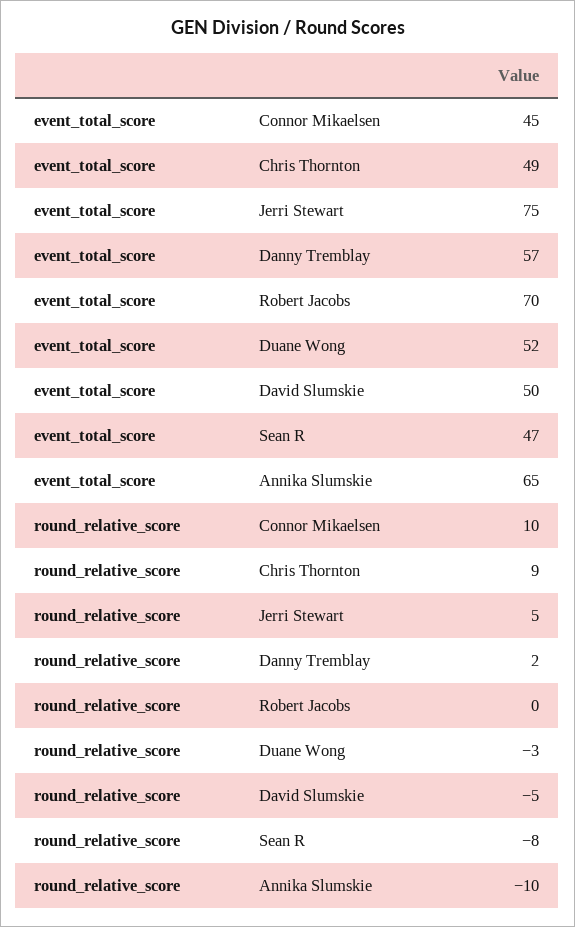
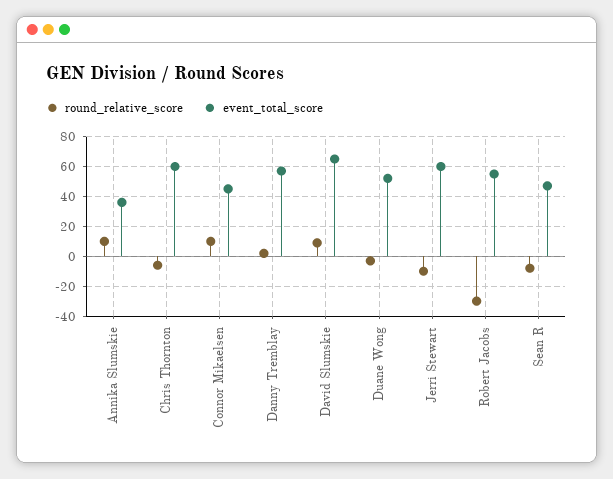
  {
    "event_total_score": {
      "Connor Mikaelsen": 45,
-     "Chris Thornton": 49,
+     "Chris Thornton": 60,
-     "Jerri Stewart": 75,
+     "Jerri Stewart": 60,
      "Danny Tremblay": 57,
-     "Robert Jacobs": 70,
+     "Robert Jacobs": 55,
      "Duane Wong": 52,
-     "David Slumskie": 50,
+     "David Slumskie": 65,
      "Sean R": 47,
-     "Annika Slumskie": 65
+     "Annika Slumskie": 35
    },
    "round_relative_score": {
      "Connor Mikaelsen": 10,
-     "Chris Thornton": 9,
+     "Chris Thornton": -5,
-     "Jerri Stewart": 5,
+     "Jerri Stewart": -10,
      "Danny Tremblay": 2,
-     "Robert Jacobs": 0,
+     "Robert Jacobs": -30,
      "Duane Wong": -3,
-     "David Slumskie": -5,
+     "David Slumskie": 10,
      "Sean R": -8,
-     "Annika Slumskie": -10
+     "Annika Slumskie": 10
    }
  }

